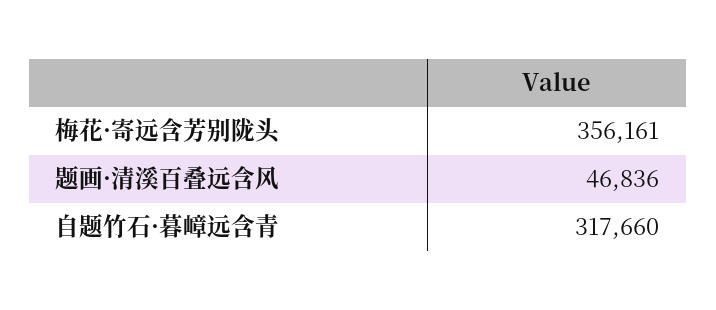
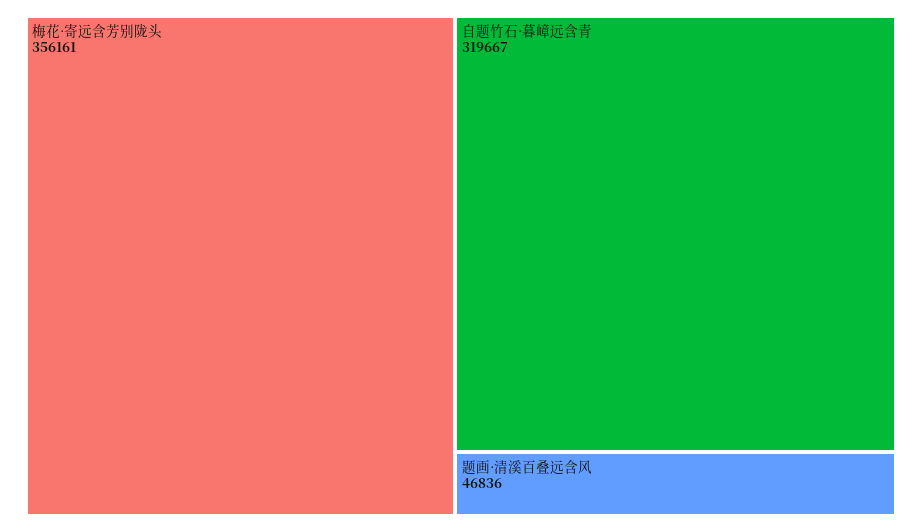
  {
    "梅花·寄远含芳别陇头": 356161,
    "题画·清溪百叠远含风": 46836,
-   "自题竹石·暮嶂远含青": 317660
+   "自题竹石·暮嶂远含青": 319667
  }

